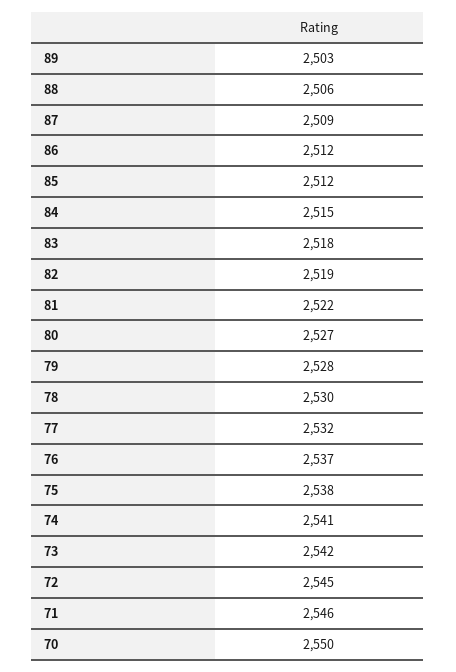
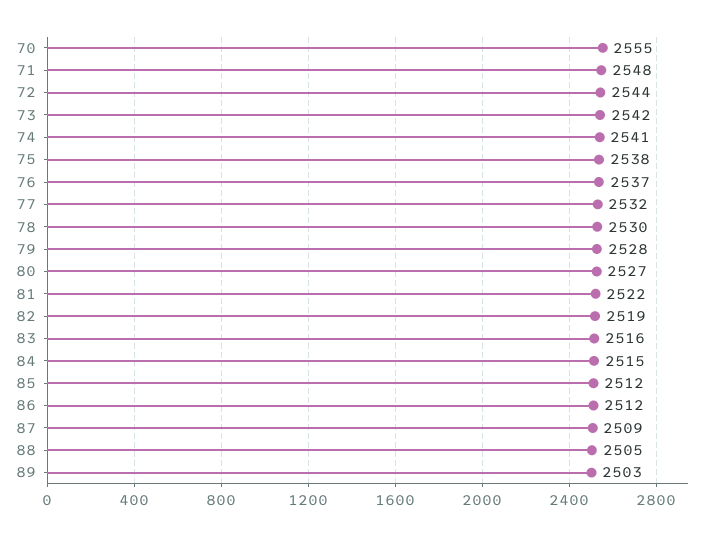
  {
    "89": 2503,
-   "88": 2506,
+   "88": 2505,
    "87": 2509,
    "86": 2512,
    "85": 2512,
    "84": 2515,
-   "83": 2518,
+   "83": 2516,
    "82": 2519,
    "81": 2522,
    "80": 2527,
    "79": 2528,
    "78": 2530,
    "77": 2532,
    "76": 2537,
    "75": 2538,
    "74": 2541,
    "73": 2542,
-   "72": 2545,
+   "72": 2544,
-   "71": 2546,
+   "71": 2548,
-   "70": 2550
+   "70": 2555
  }

